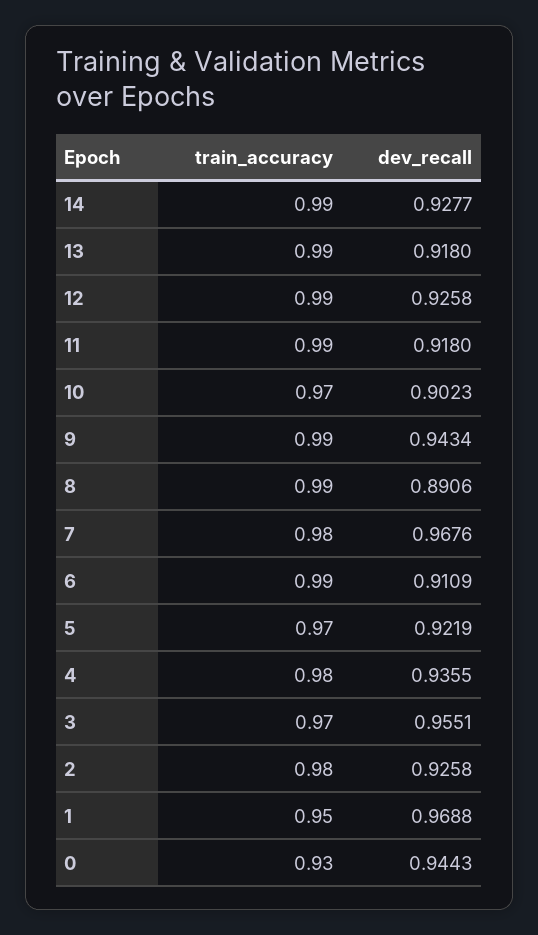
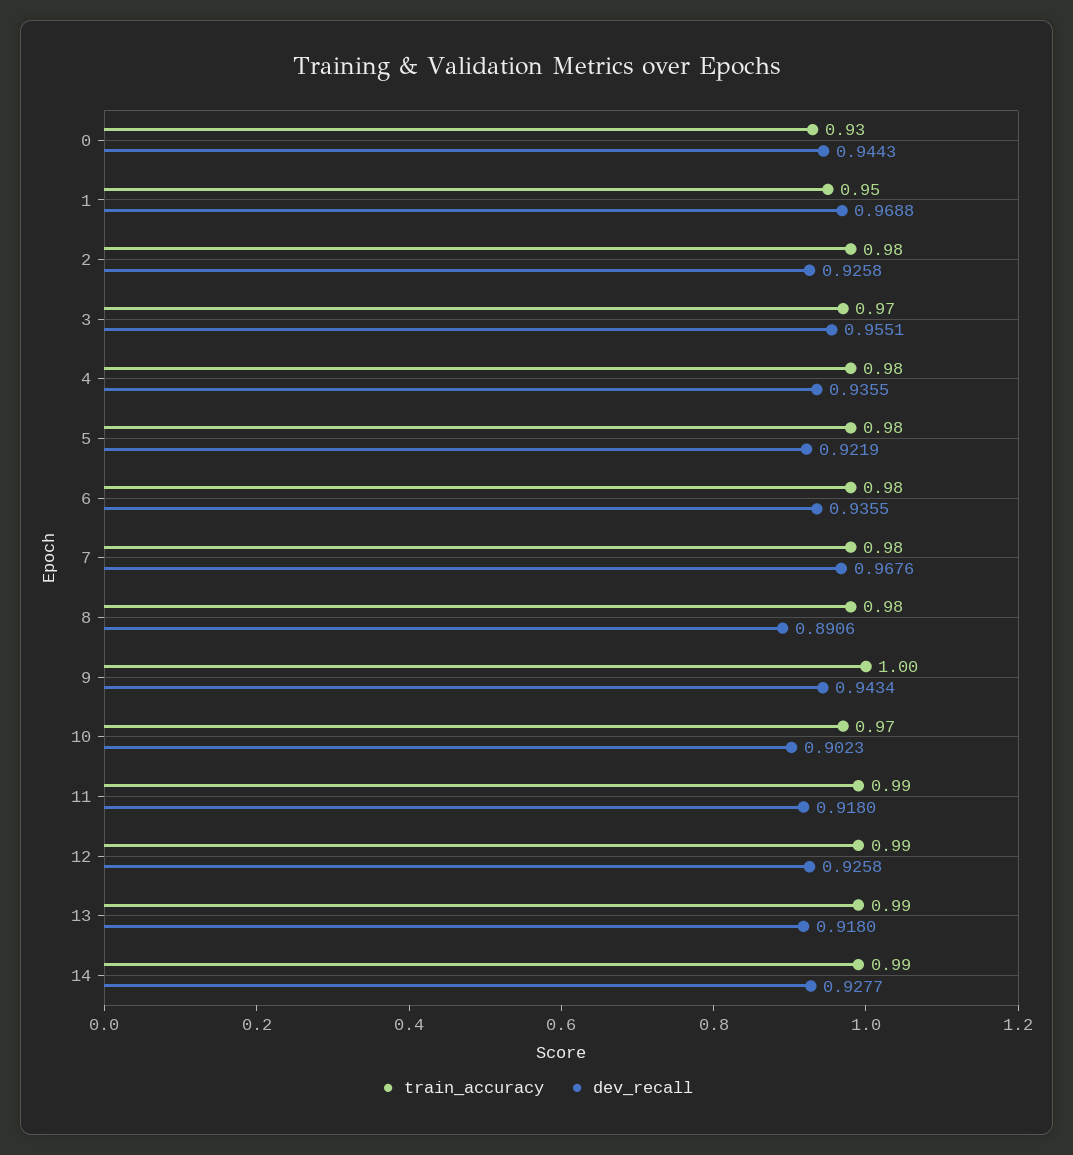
  {
    "train_accuracy": {
      "14": 0.99,
      "13": 0.99,
      "12": 0.99,
      "11": 0.99,
      "10": 0.97,
-     "9": 0.99,
+     "9": 1,
-     "8": 0.99,
+     "8": 0.98,
      "7": 0.98,
-     "6": 0.99,
+     "6": 0.98,
-     "5": 0.97,
+     "5": 0.98,
      "4": 0.98,
      "3": 0.97,
      "2": 0.98,
      "1": 0.95,
      "0": 0.93
    },
    "dev_recall": {
      "14": 0.9277,
      "13": 0.918,
      "12": 0.9258,
      "11": 0.918,
      "10": 0.9023,
      "9": 0.9434,
      "8": 0.8906,
      "7": 0.9676,
-     "6": 0.9109,
+     "6": 0.9355,
      "5": 0.9219,
      "4": 0.9355,
      "3": 0.9551,
      "2": 0.9258,
      "1": 0.9688,
      "0": 0.9443
    }
  }

